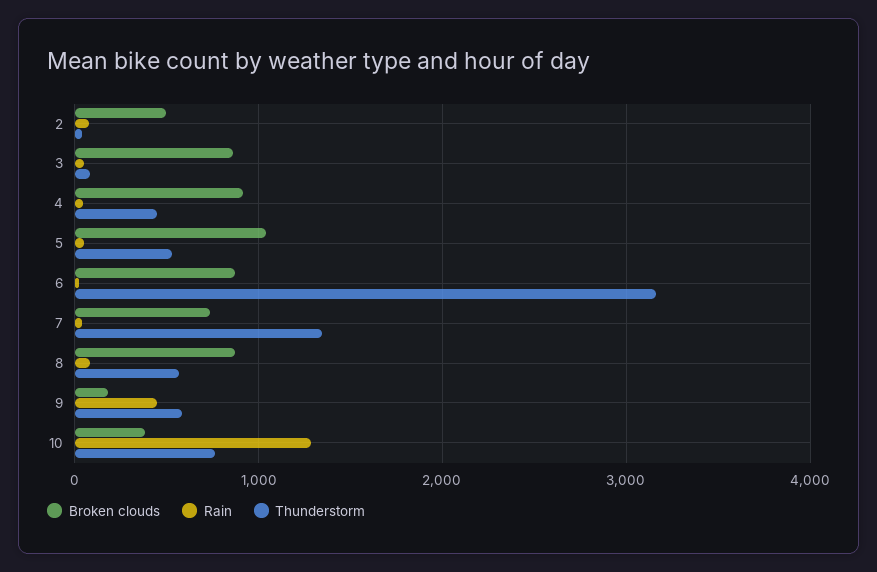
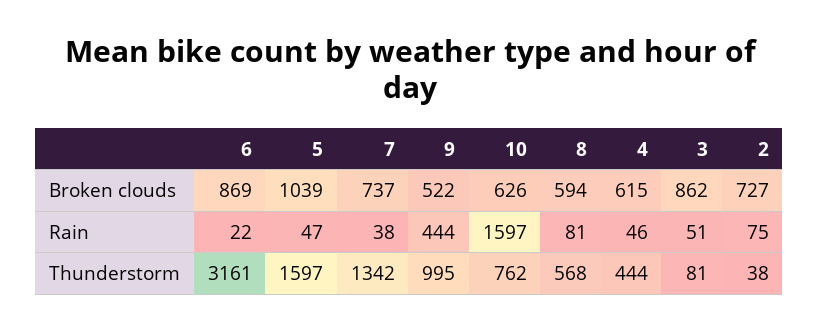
  {
    "Broken clouds": {
-     "2": 500,
+     "2": 727,
      "3": 862,
-     "4": 900,
+     "4": 615,
      "5": 1039,
      "6": 869,
      "7": 737,
-     "8": 900,
+     "8": 594,
-     "9": 200,
+     "9": 522,
-     "10": 400
+     "10": 626
    },
    "Rain": {
      "2": 75,
      "3": 51,
      "4": 46,
      "5": 47,
      "6": 22,
      "7": 38,
      "8": 81,
      "9": 444,
-     "10": 1300
+     "10": 1597
    },
    "Thunderstorm": {
      "2": 38,
      "3": 81,
      "4": 444,
-     "5": 500,
+     "5": 1597,
      "6": 3161,
      "7": 1342,
      "8": 568,
-     "9": 600,
+     "9": 995,
      "10": 762
    }
  }

